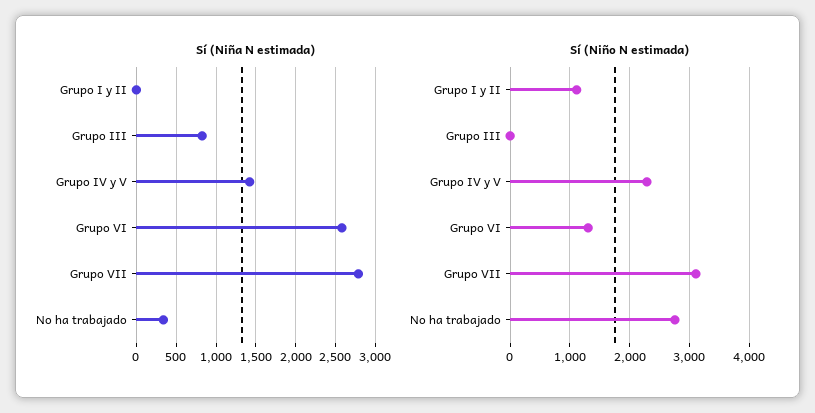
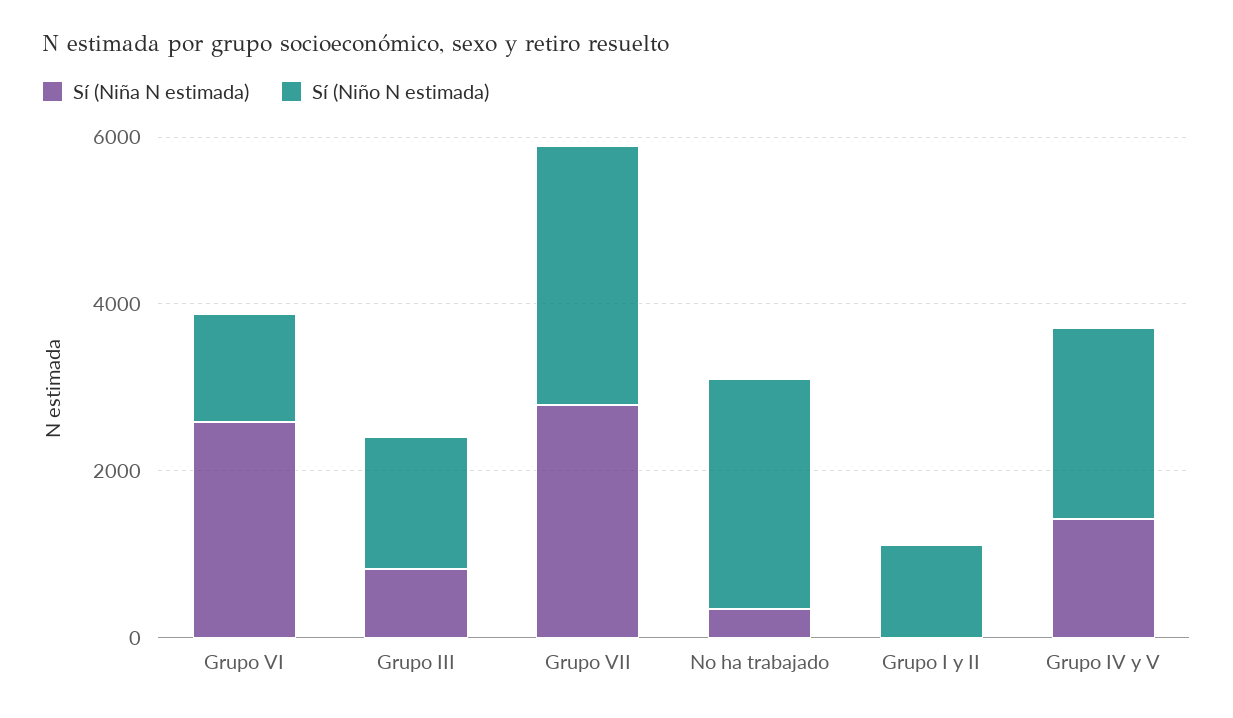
  {
    "Sí (Niña N estimada)": {
      "Grupo I y II": 0,
      "Grupo III": 800,
      "Grupo IV y V": 1400,
      "Grupo VI": 2600,
      "Grupo VII": 2800,
      "No ha trabajado": 300
    },
    "Sí (Niño N estimada)": {
      "Grupo I y II": 1200,
-     "Grupo III": 0,
+     "Grupo III": 1500,
      "Grupo IV y V": 2200,
      "Grupo VI": 1400,
      "Grupo VII": 3200,
      "No ha trabajado": 2800
    }
  }

